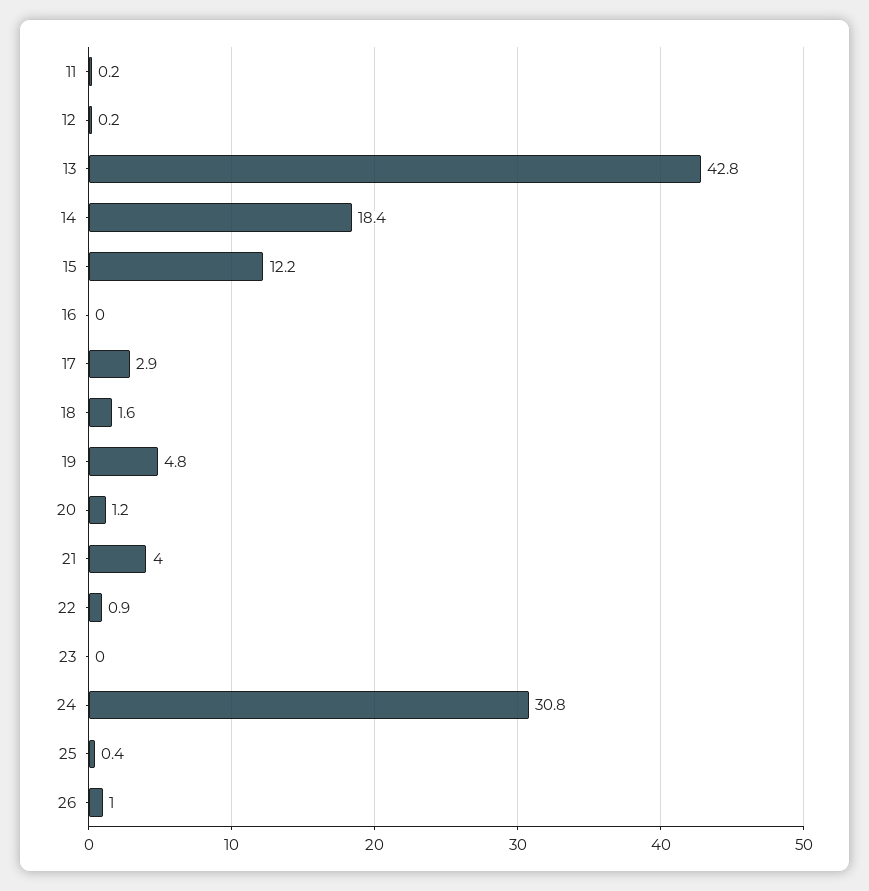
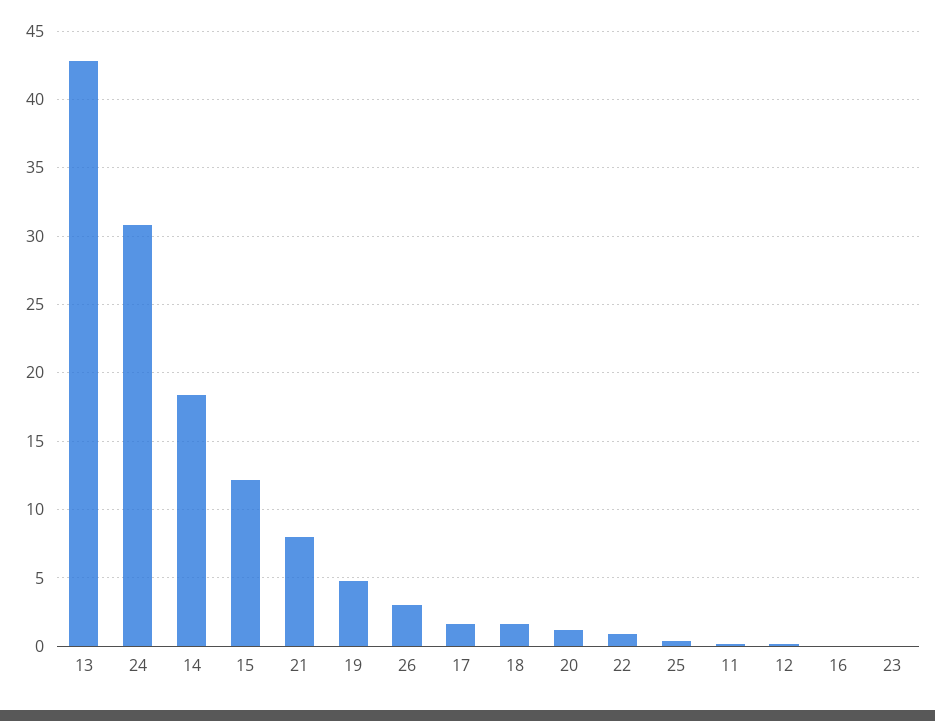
  {
    "11": 0.2,
    "12": 0.2,
    "13": 42.8,
    "14": 18.4,
    "15": 12.2,
    "16": 0,
-   "17": 2.9,
+   "17": 1.5,
    "18": 1.6,
    "19": 4.8,
    "20": 1.2,
-   "21": 4,
+   "21": 8,
    "22": 0.9,
    "23": 0,
    "24": 30.8,
    "25": 0.4,
-   "26": 1
+   "26": 3
  }

